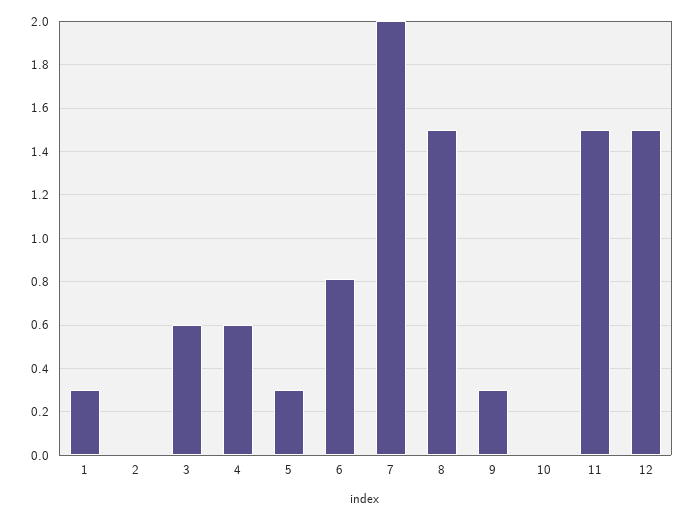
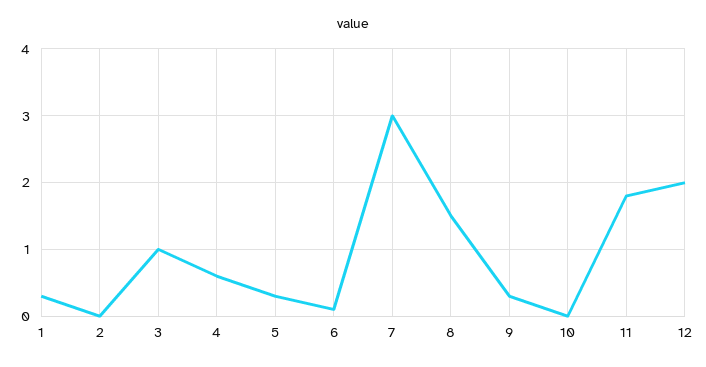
  {
    "1": 0.3,
    "2": 0,
-   "3": 0.6,
+   "3": 1,
    "4": 0.6,
    "5": 0.3,
-   "6": 0.8,
+   "6": 0.1,
-   "7": 2,
+   "7": 3,
    "8": 1.5,
    "9": 0.3,
    "10": 0,
-   "11": 1.5,
+   "11": 1.8,
-   "12": 1.5
+   "12": 2
  }

